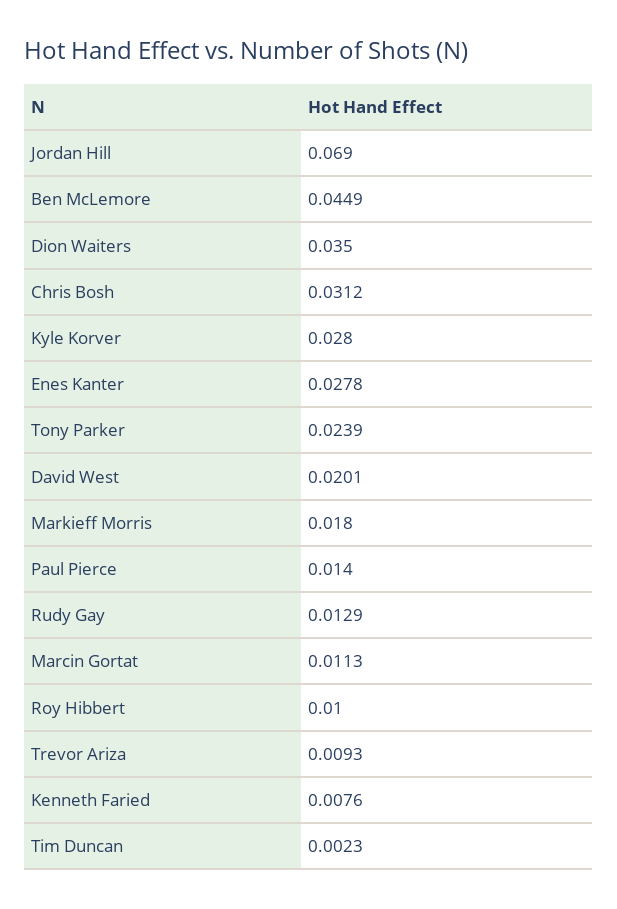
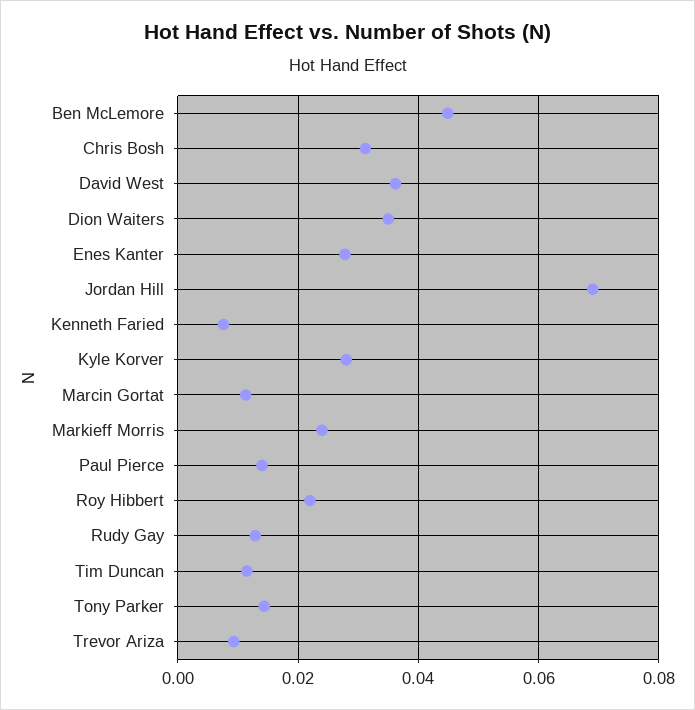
  {
    "Jordan Hill": 0.069,
    "Ben McLemore": 0.0449,
    "Dion Waiters": 0.035,
    "Chris Bosh": 0.0312,
    "Kyle Korver": 0.028,
    "Enes Kanter": 0.0278,
-   "Tony Parker": 0.0239,
+   "Tony Parker": 0.014,
-   "David West": 0.0201,
+   "David West": 0.036,
-   "Markieff Morris": 0.018,
+   "Markieff Morris": 0.024,
    "Paul Pierce": 0.014,
    "Rudy Gay": 0.0129,
    "Marcin Gortat": 0.0113,
-   "Roy Hibbert": 0.01,
+   "Roy Hibbert": 0.022,
    "Trevor Ariza": 0.0093,
    "Kenneth Faried": 0.0076,
-   "Tim Duncan": 0.0023
+   "Tim Duncan": 0.012
  }

